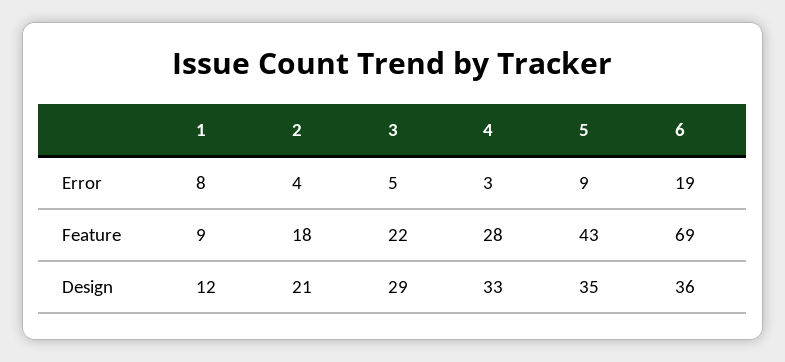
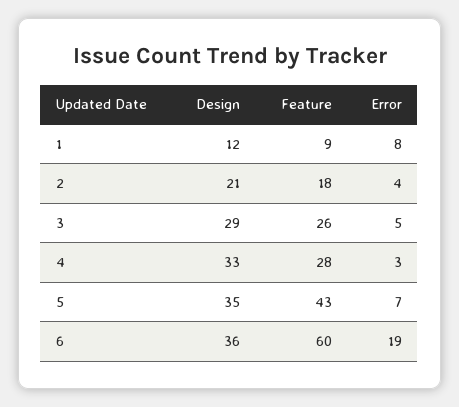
  {
    "1": {
      "Error": 8,
      "Feature": 9,
      "Design": 12
    },
    "2": {
      "Error": 4,
      "Feature": 18,
      "Design": 21
    },
    "3": {
      "Error": 5,
-     "Feature": 22,
+     "Feature": 26,
      "Design": 29
    },
    "4": {
      "Error": 3,
      "Feature": 28,
      "Design": 33
    },
    "5": {
-     "Error": 9,
+     "Error": 7,
      "Feature": 43,
      "Design": 35
    },
    "6": {
      "Error": 19,
-     "Feature": 69,
+     "Feature": 60,
      "Design": 36
    }
  }

